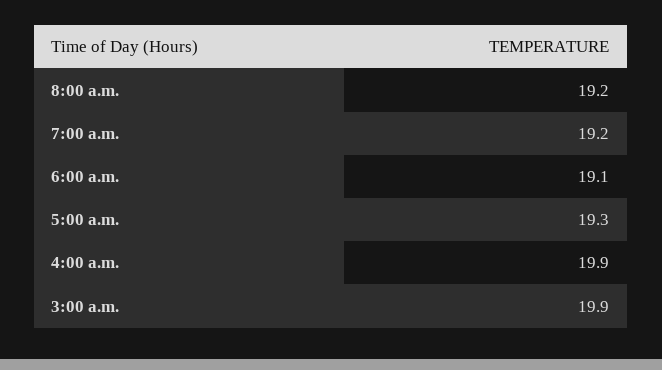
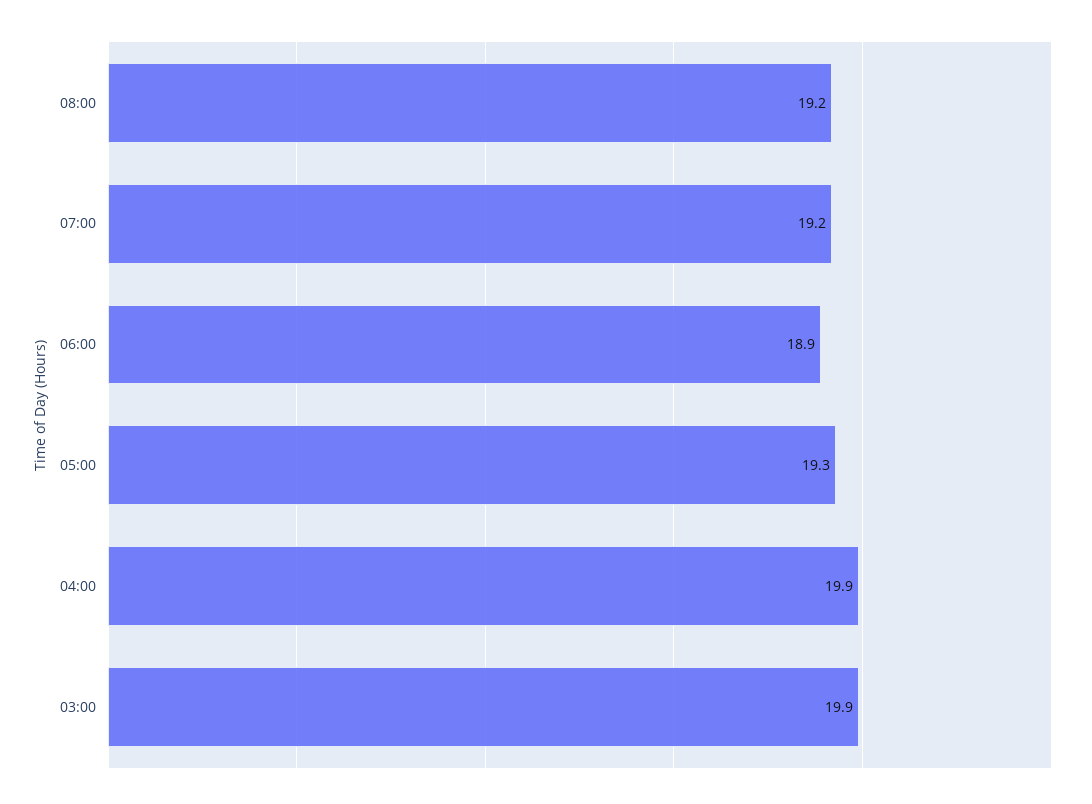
  {
    "8:00 a.m.": 19.2,
    "7:00 a.m.": 19.2,
-   "6:00 a.m.": 19.1,
+   "6:00 a.m.": 18.9,
    "5:00 a.m.": 19.3,
    "4:00 a.m.": 19.9,
    "3:00 a.m.": 19.9
  }

